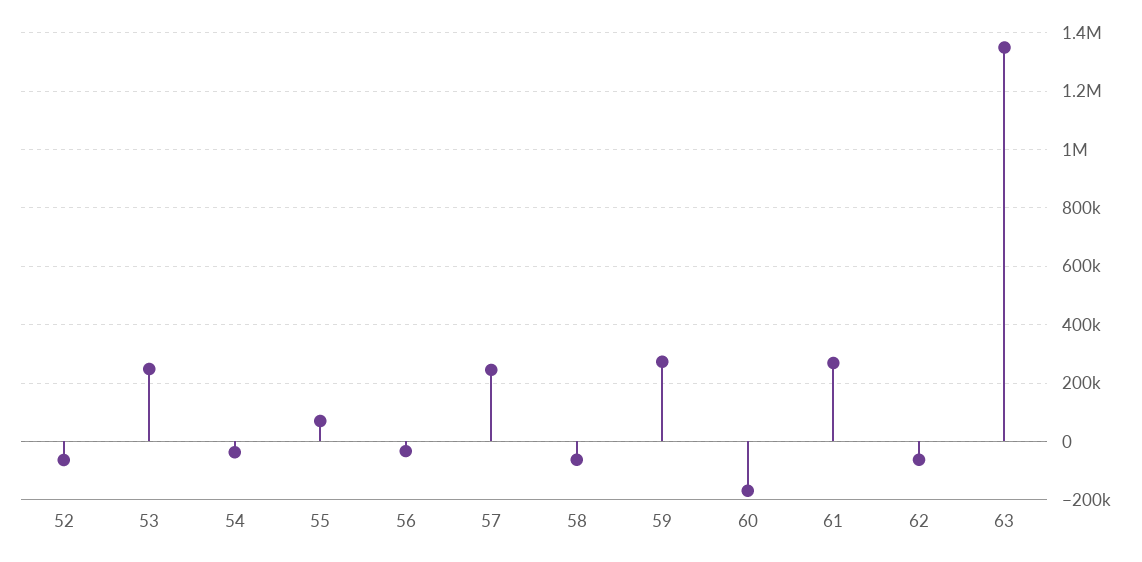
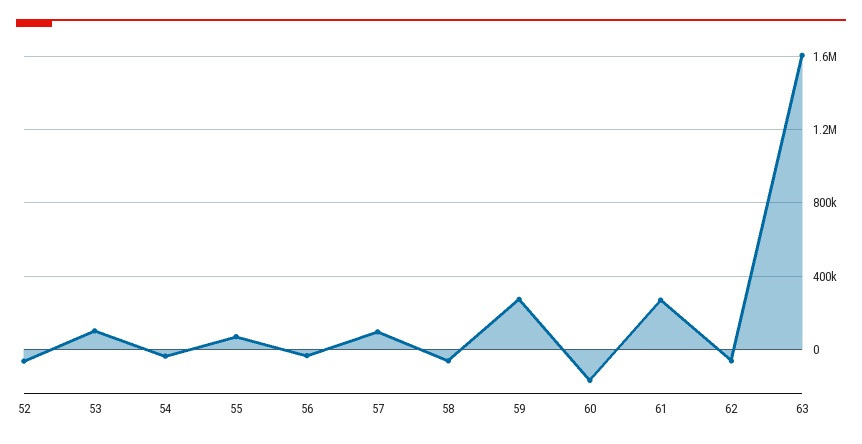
  {
    "52": -75000,
-   "53": 250000,
+   "53": 100000,
    "54": -25000,
    "55": 75000,
    "56": -25000,
-   "57": 250000,
+   "57": 100000,
    "58": -50000,
    "59": 275000,
    "60": -175000,
    "61": 275000,
    "62": -75000,
-   "63": 1350000
+   "63": 1600000
  }

